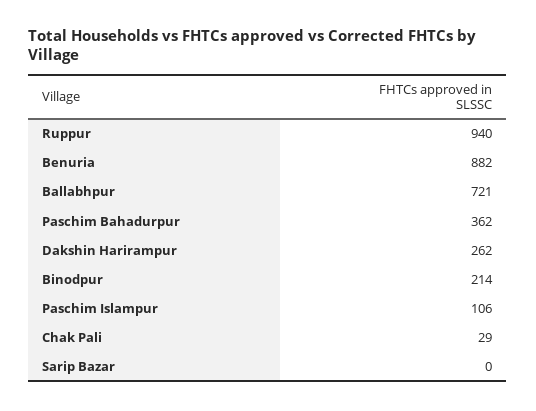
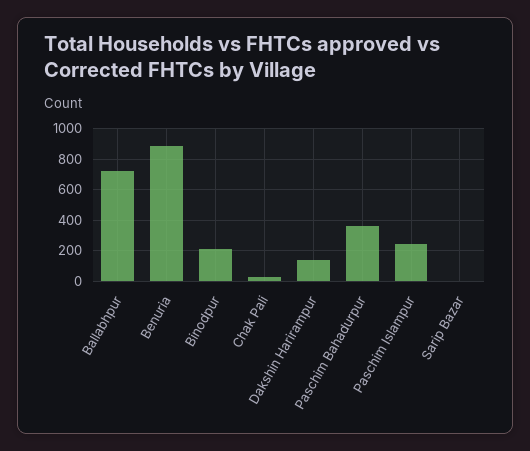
  {
-   "Ruppur": 940,
    "Benuria": 882,
    "Ballabhpur": 721,
    "Paschim Bahadurpur": 362,
-   "Dakshin Harirampur": 262,
+   "Dakshin Harirampur": 150,
    "Binodpur": 214,
-   "Paschim Islampur": 106,
+   "Paschim Islampur": 250,
    "Chak Pali": 29,
    "Sarip Bazar": 0
  }

